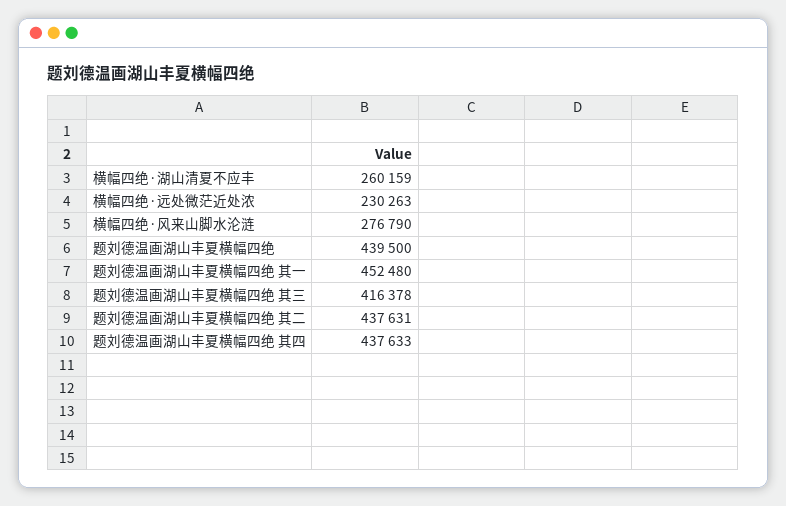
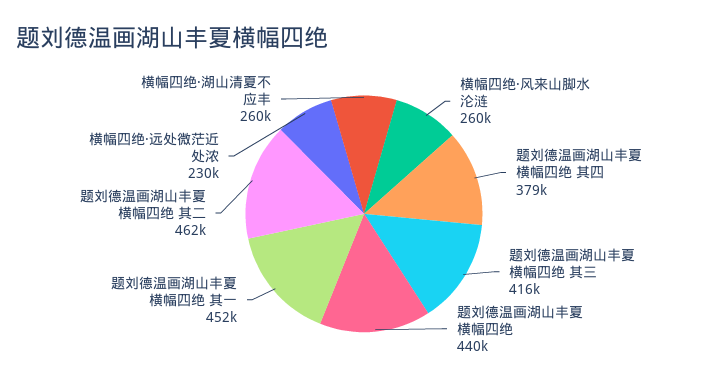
  {
    "横幅四绝·湖山清夏不应丰": 260159,
    "横幅四绝·远处微茫近处浓": 230263,
-   "横幅四绝·风来山脚水沦涟": 276790,
+   "横幅四绝·风来山脚水沦涟": 260000,
    "题刘德温画湖山丰夏横幅四绝": 439500,
    "题刘德温画湖山丰夏横幅四绝 其一": 452480,
    "题刘德温画湖山丰夏横幅四绝 其三": 416378,
-   "题刘德温画湖山丰夏横幅四绝 其二": 437631,
+   "题刘德温画湖山丰夏横幅四绝 其二": 462000,
-   "题刘德温画湖山丰夏横幅四绝 其四": 437633
+   "题刘德温画湖山丰夏横幅四绝 其四": 379000
  }

